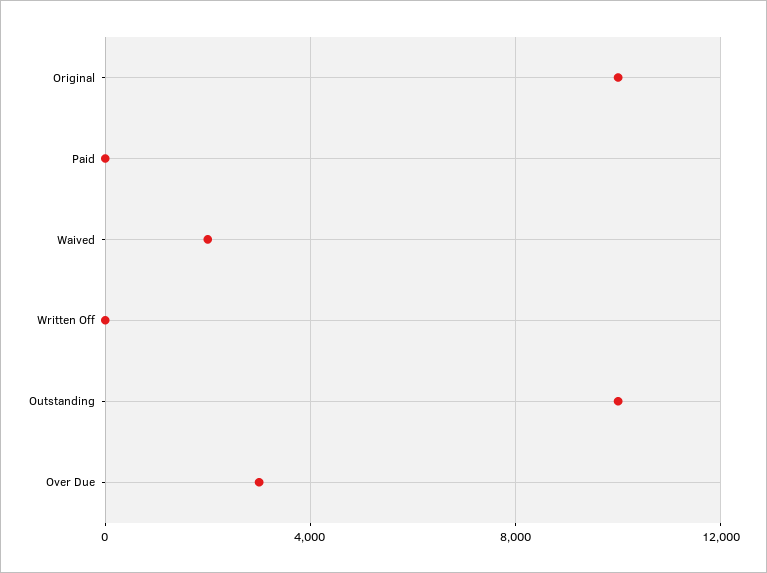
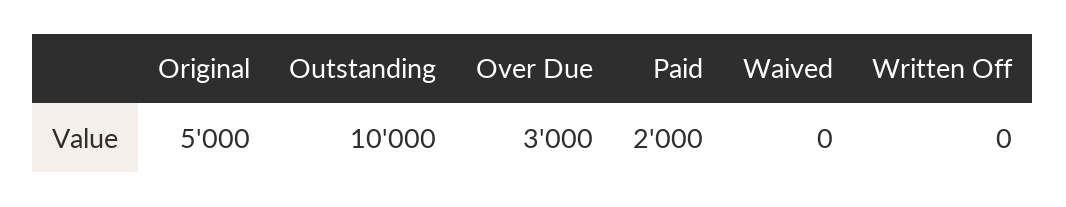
  {
-   "Original": 10000,
+   "Original": 5000,
-   "Paid": 0,
+   "Paid": 2000,
-   "Waived": 2000,
+   "Waived": 0,
    "Written Off": 0,
    "Outstanding": 10000,
    "Over Due": 3000
  }

